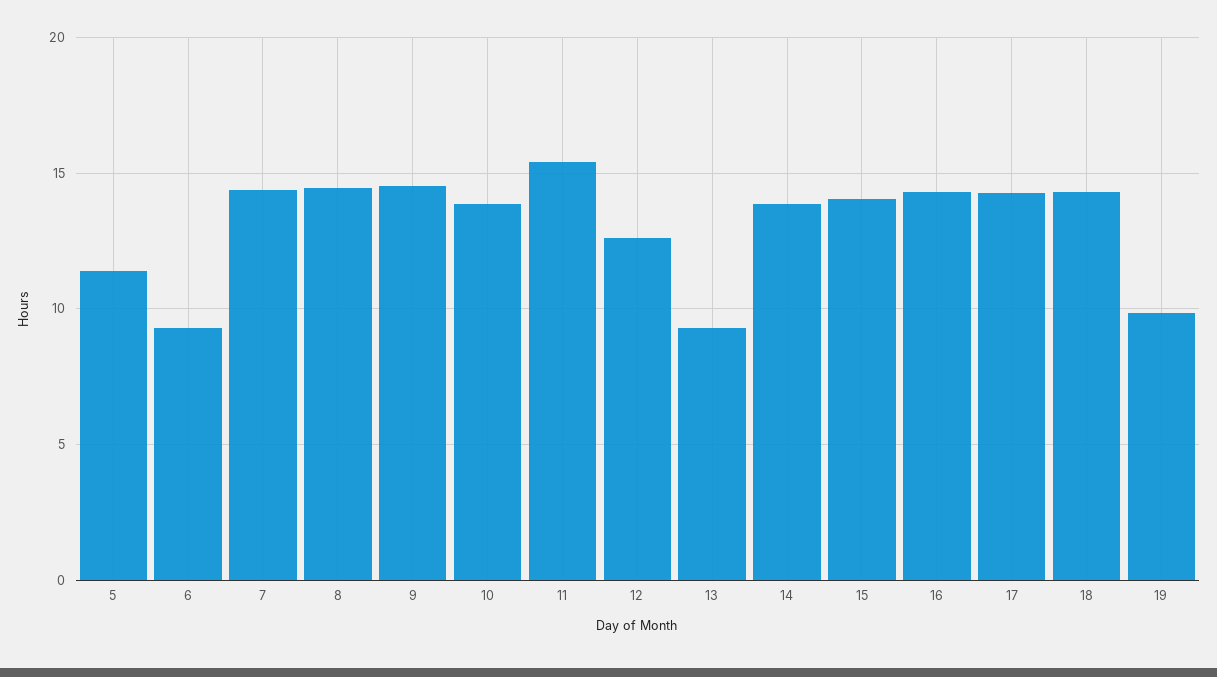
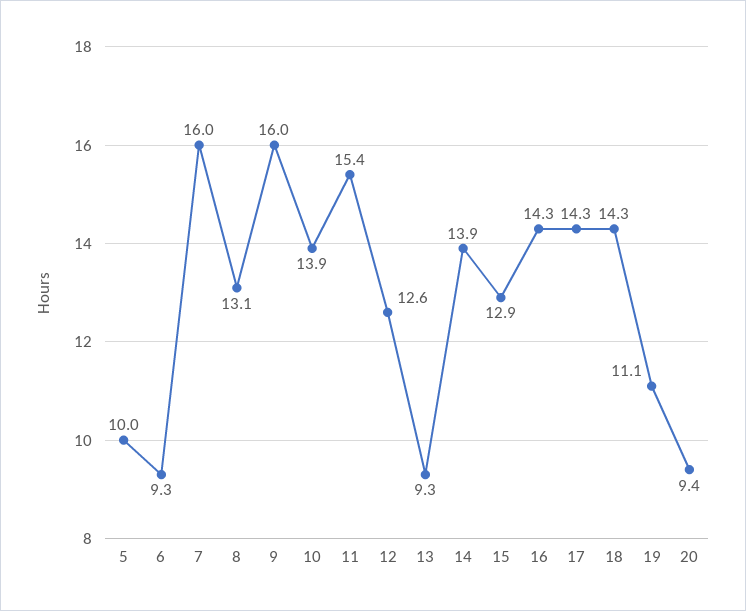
  {
-   "5": 11.5,
+   "5": 10,
    "6": 9.3,
-   "7": 14.5,
+   "7": 16,
-   "8": 14.5,
+   "8": 13.1,
-   "9": 14.5,
+   "9": 16,
    "10": 13.9,
    "11": 15.4,
    "12": 12.6,
    "13": 9.3,
    "14": 13.9,
-   "15": 14,
+   "15": 12.9,
    "16": 14.3,
    "17": 14.3,
    "18": 14.3,
-   "19": 10
+   "19": 11.1,
+   "20": 9.4
  }

